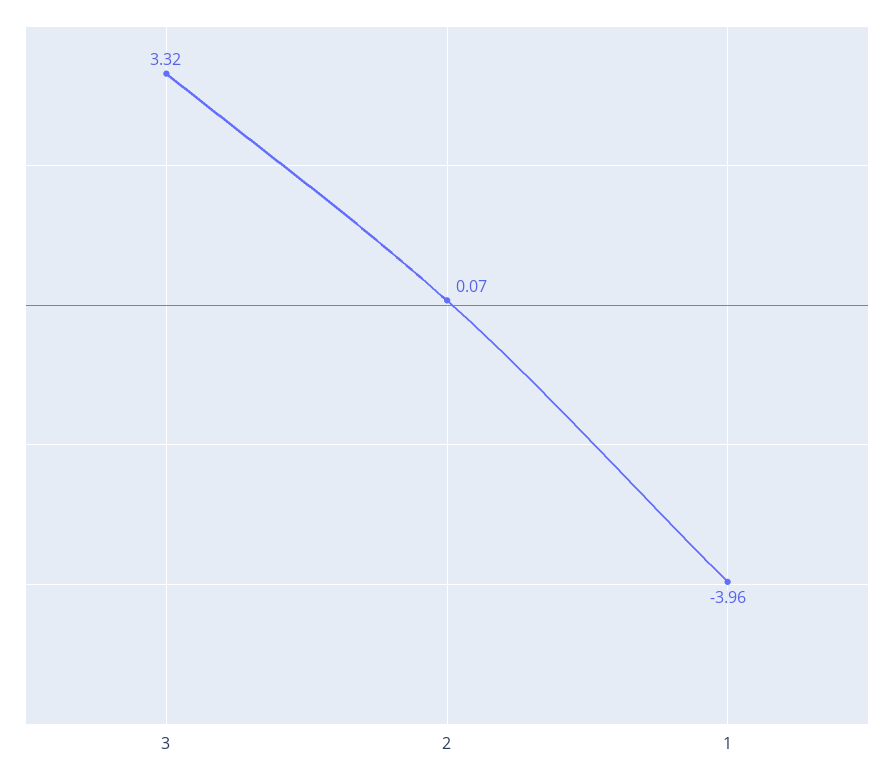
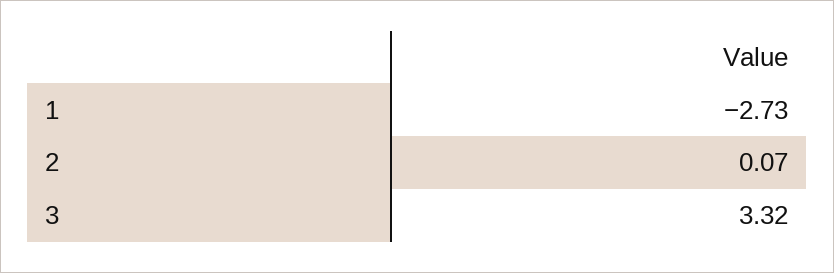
  {
    "3": 3.32,
    "2": 0.07,
-   "1": -3.96
+   "1": -2.73
  }

